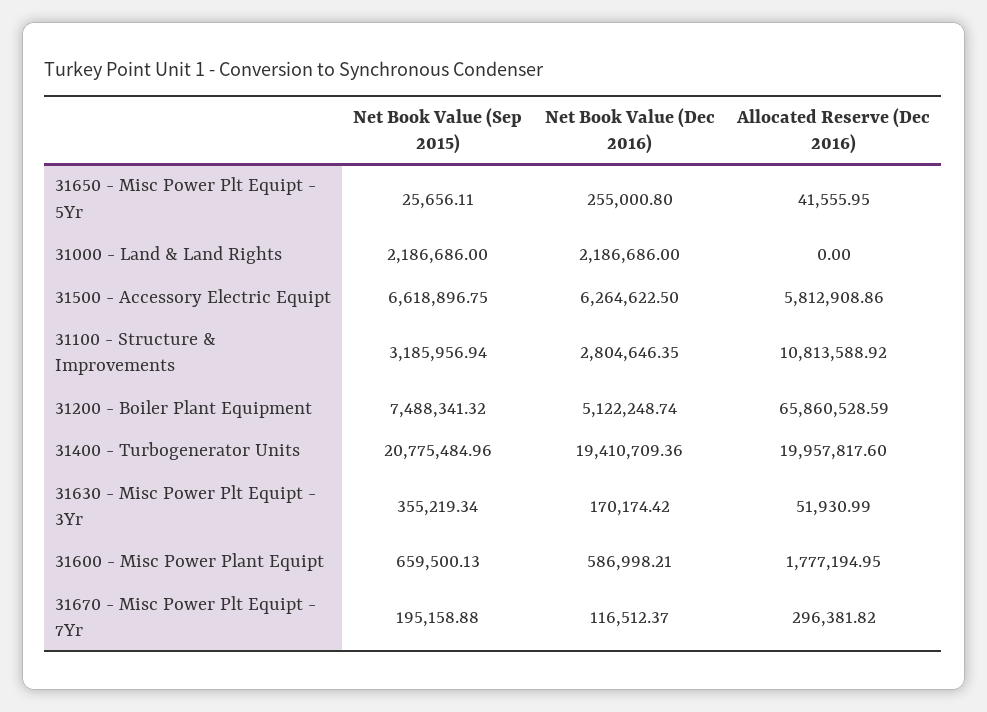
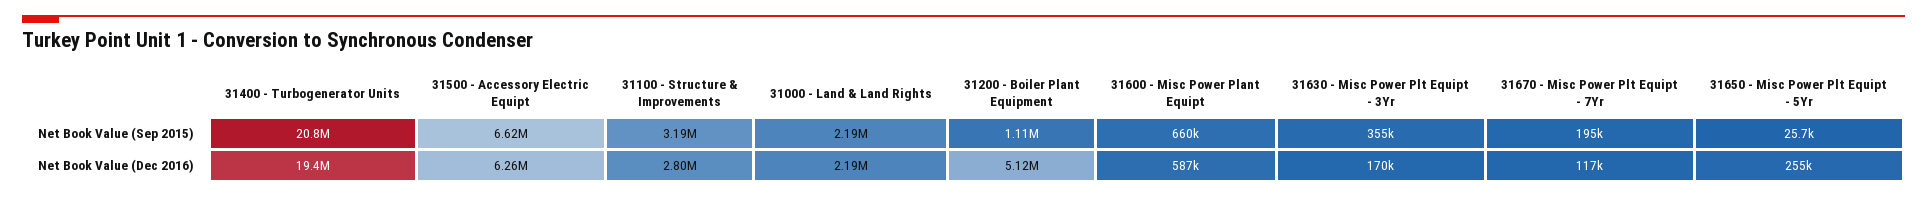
  {
    "Net Book Value (Sep 2015)": {
      "31650 - Misc Power Plt Equipt - 5Yr": 25656.11,
      "31000 - Land & Land Rights": 2186686,
      "31500 - Accessory Electric Equipt": 6618896.75,
      "31100 - Structure & Improvements": 3185956.94,
-     "31200 - Boiler Plant Equipment": 7488341.32,
+     "31200 - Boiler Plant Equipment": 1110000,
      "31400 - Turbogenerator Units": 20775484.96,
      "31630 - Misc Power Plt Equipt - 3Yr": 355219.34,
      "31600 - Misc Power Plant Equipt": 659500.13,
      "31670 - Misc Power Plt Equipt - 7Yr": 195158.88
    },
    "Net Book Value (Dec 2016)": {
      "31650 - Misc Power Plt Equipt - 5Yr": 255000.8,
      "31000 - Land & Land Rights": 2186686,
      "31500 - Accessory Electric Equipt": 6264622.5,
      "31100 - Structure & Improvements": 2804646.35,
      "31200 - Boiler Plant Equipment": 5122248.74,
      "31400 - Turbogenerator Units": 19410709.36,
      "31630 - Misc Power Plt Equipt - 3Yr": 170174.42,
      "31600 - Misc Power Plant Equipt": 586998.21,
      "31670 - Misc Power Plt Equipt - 7Yr": 116512.37
-   },
+   }
-   "Allocated Reserve (Dec 2016)": {
-     "31650 - Misc Power Plt Equipt - 5Yr": 41555.95,
-     "31000 - Land & Land Rights": 0,
-     "31500 - Accessory Electric Equipt": 5812908.86,
-     "31100 - Structure & Improvements": 10813588.92,
-     "31200 - Boiler Plant Equipment": 65860528.59,
-     "31400 - Turbogenerator Units": 19957817.6,
-     "31630 - Misc Power Plt Equipt - 3Yr": 51930.99,
-     "31600 - Misc Power Plant Equipt": 1777194.95,
-     "31670 - Misc Power Plt Equipt - 7Yr": 296381.82
-   }
  }

